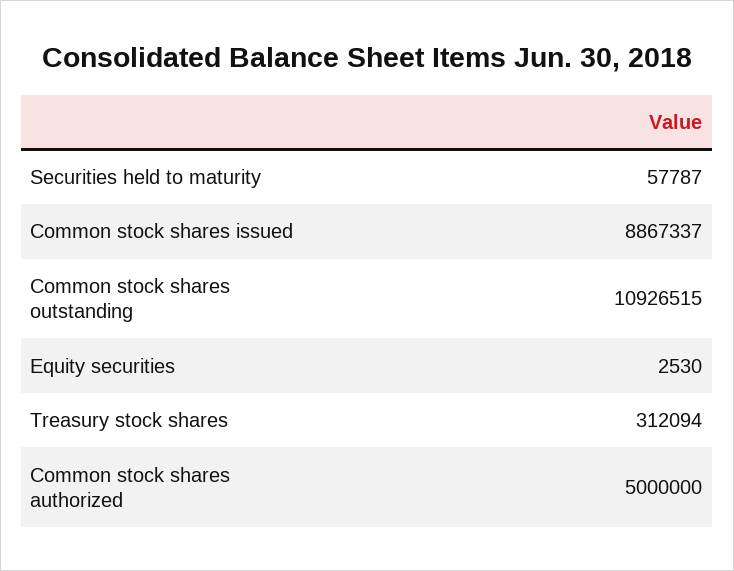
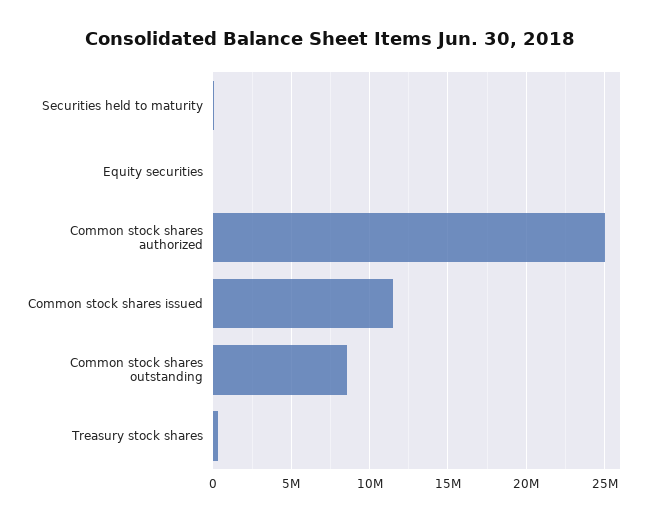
  {
    "Securities held to maturity": 57787,
-   "Common stock shares issued": 8867337,
+   "Common stock shares issued": 11500000,
-   "Common stock shares outstanding": 10926515,
+   "Common stock shares outstanding": 8500000,
    "Equity securities": 2530,
    "Treasury stock shares": 312094,
-   "Common stock shares authorized": 5000000
+   "Common stock shares authorized": 25000000
  }

